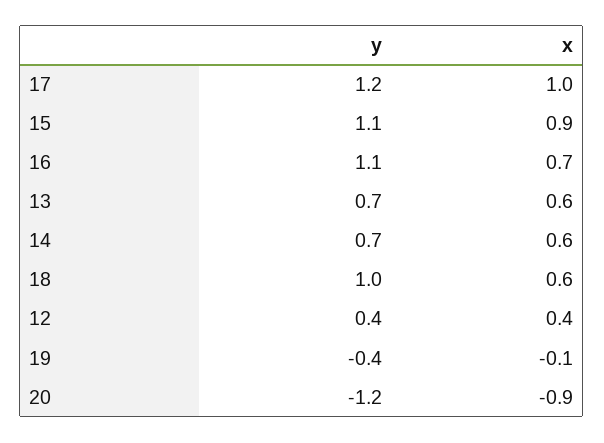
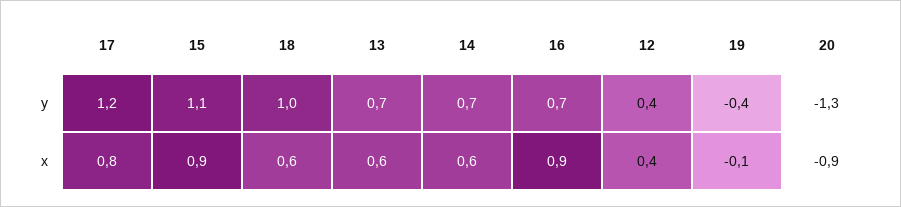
  {
    "y": {
      "17": 1.2,
      "15": 1.1,
-     "16": 1.1,
+     "16": 0.7,
      "13": 0.7,
      "14": 0.7,
      "18": 1,
      "12": 0.4,
      "19": -0.4,
-     "20": -1.2
+     "20": -1.3
    },
    "x": {
-     "17": 1,
+     "17": 0.8,
      "15": 0.9,
-     "16": 0.7,
+     "16": 0.9,
      "13": 0.6,
      "14": 0.6,
      "18": 0.6,
      "12": 0.4,
      "19": -0.1,
      "20": -0.9
    }
  }

